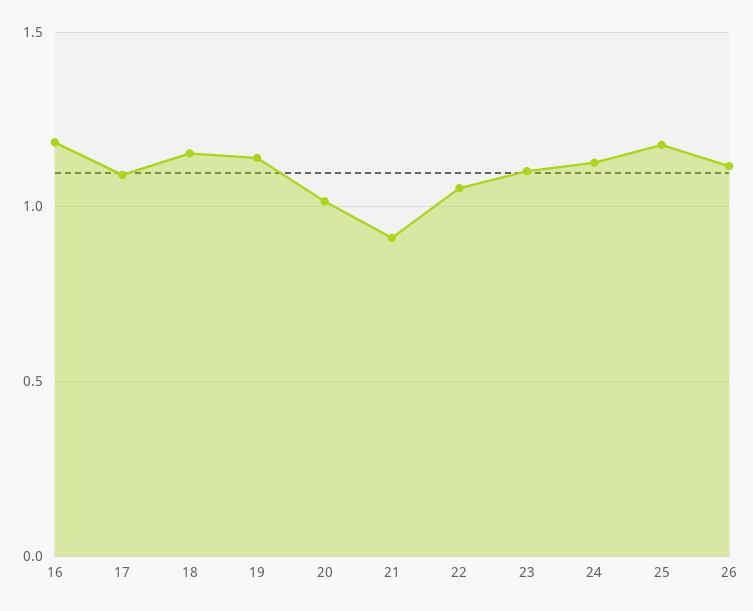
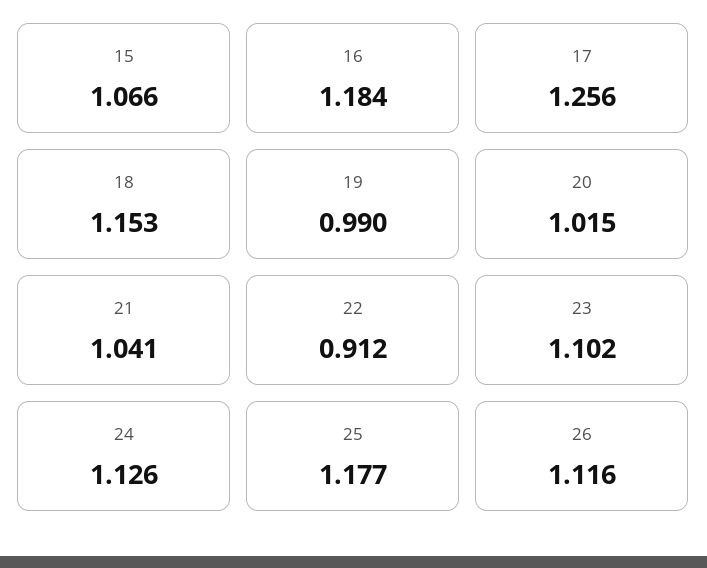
  {
    "16": 1.184,
-   "17": 1.1,
+   "17": 1.256,
    "18": 1.153,
-   "19": 1.15,
+   "19": 0.99,
    "20": 1.015,
-   "21": 0.9,
+   "21": 1.041,
-   "22": 1.05,
+   "22": 0.912,
    "23": 1.102,
    "24": 1.126,
    "25": 1.177,
-   "26": 1.116
+   "26": 1.116,
+   "15": 1.066
  }

